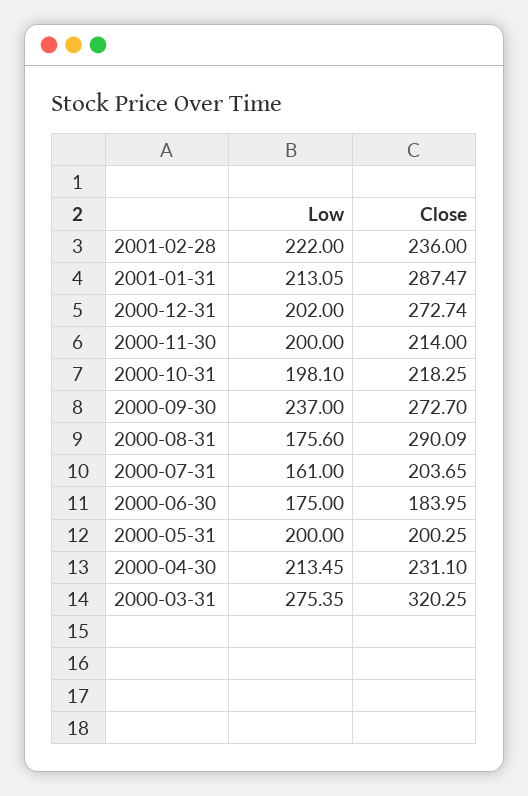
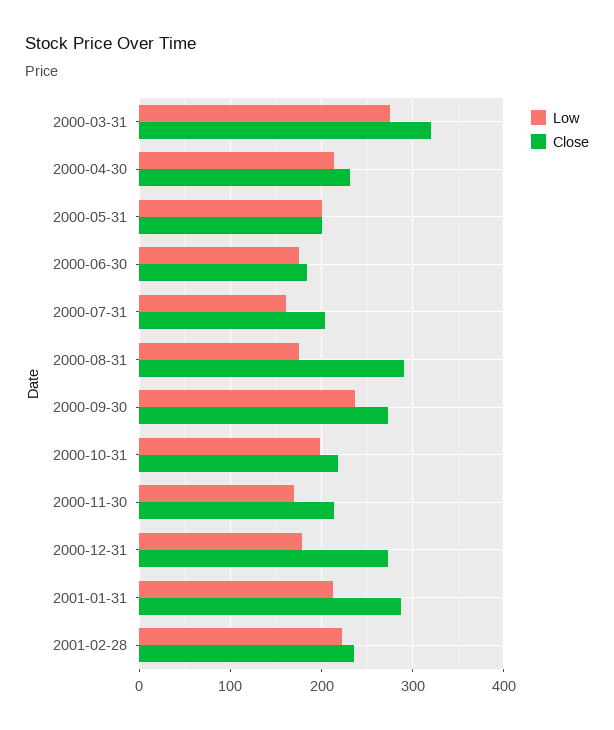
  {
    "Low": {
      "2001-02-28": 222,
      "2001-01-31": 213.05,
-     "2000-12-31": 202,
+     "2000-12-31": 180,
-     "2000-11-30": 200,
+     "2000-11-30": 170,
      "2000-10-31": 198.1,
      "2000-09-30": 237,
      "2000-08-31": 175.6,
      "2000-07-31": 161,
      "2000-06-30": 175,
      "2000-05-31": 200,
      "2000-04-30": 213.45,
      "2000-03-31": 275.35
    },
    "Close": {
      "2001-02-28": 236,
      "2001-01-31": 287.47,
      "2000-12-31": 272.74,
      "2000-11-30": 214,
      "2000-10-31": 218.25,
      "2000-09-30": 272.7,
      "2000-08-31": 290.09,
      "2000-07-31": 203.65,
      "2000-06-30": 183.95,
      "2000-05-31": 200.25,
      "2000-04-30": 231.1,
      "2000-03-31": 320.25
    }
  }

